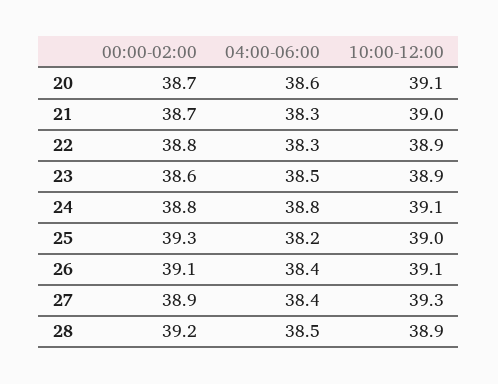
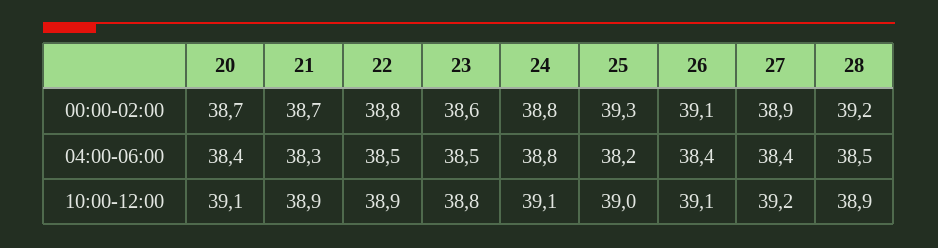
  {
    "00:00-02:00": {
      "20": 38.7,
      "21": 38.7,
      "22": 38.8,
      "23": 38.6,
      "24": 38.8,
      "25": 39.3,
      "26": 39.1,
      "27": 38.9,
      "28": 39.2
    },
    "04:00-06:00": {
-     "20": 38.6,
+     "20": 38.4,
      "21": 38.3,
-     "22": 38.3,
+     "22": 38.5,
      "23": 38.5,
      "24": 38.8,
      "25": 38.2,
      "26": 38.4,
      "27": 38.4,
      "28": 38.5
    },
    "10:00-12:00": {
      "20": 39.1,
-     "21": 39,
+     "21": 38.9,
      "22": 38.9,
-     "23": 38.9,
+     "23": 38.8,
      "24": 39.1,
      "25": 39,
      "26": 39.1,
-     "27": 39.3,
+     "27": 39.2,
      "28": 38.9
    }
  }

